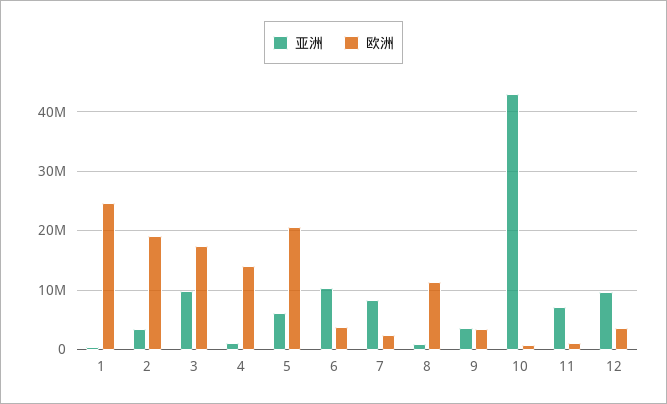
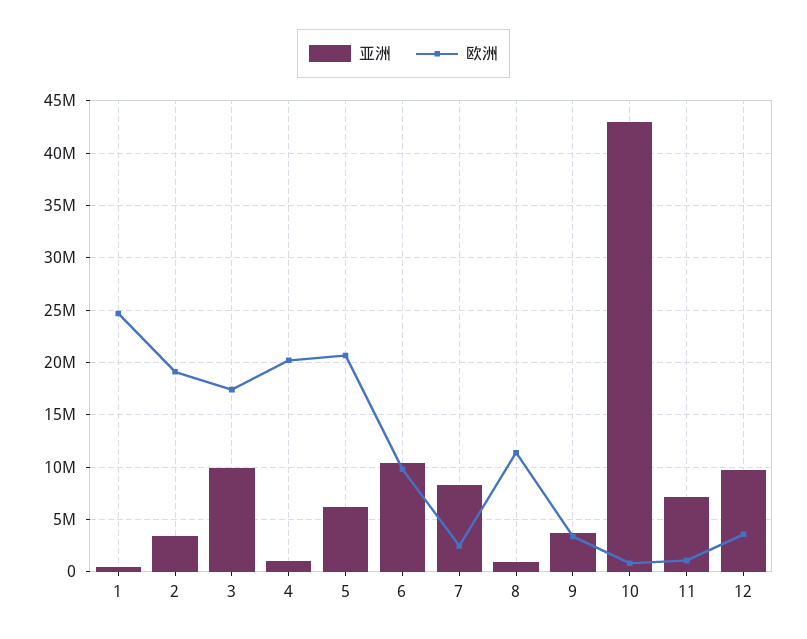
  {
    "亚洲": {
      "1": 0,
      "2": 3000000,
      "3": 10000000,
      "4": 1000000,
      "5": 6000000,
      "6": 10000000,
      "7": 8000000,
      "8": 1000000,
      "9": 4000000,
      "10": 43000000,
      "11": 7000000,
      "12": 10000000
    },
    "欧洲": {
      "1": 25000000,
      "2": 19000000,
      "3": 17000000,
-     "4": 14000000,
+     "4": 20000000,
      "5": 21000000,
-     "6": 4000000,
+     "6": 10000000,
      "7": 2000000,
      "8": 11000000,
      "9": 3000000,
      "10": 1000000,
      "11": 1000000,
      "12": 4000000
    }
  }

